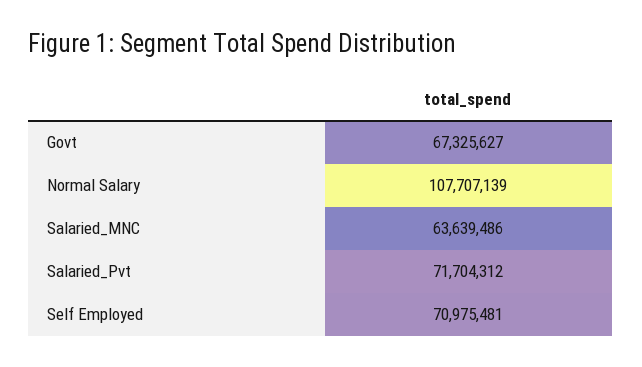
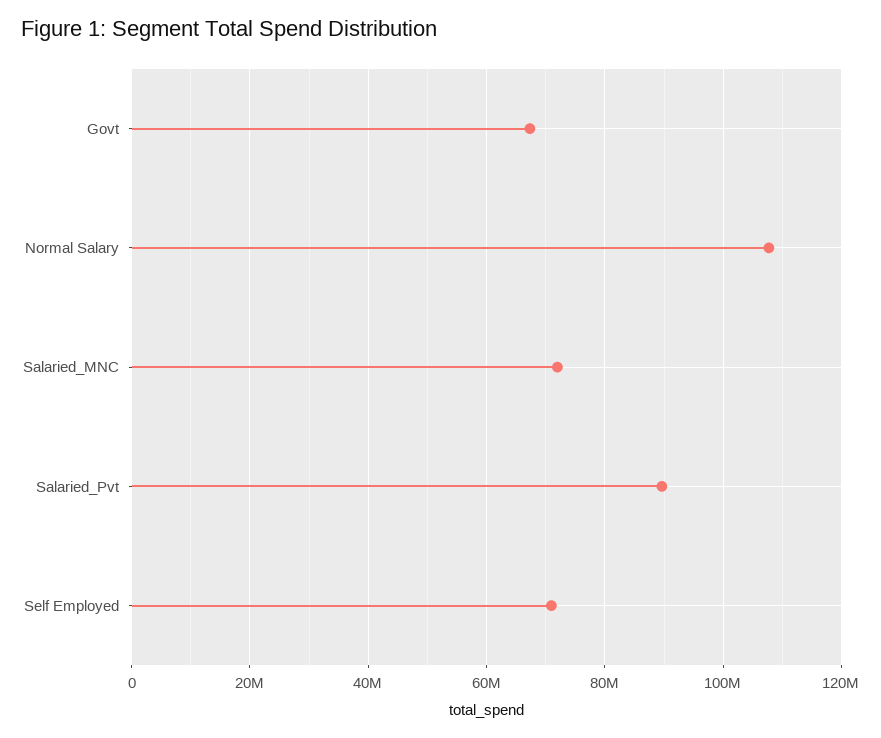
  {
    "Govt": 67325627,
    "Normal Salary": 107707139,
-   "Salaried_MNC": 63639486,
+   "Salaried_MNC": 72000000,
-   "Salaried_Pvt": 71704312,
+   "Salaried_Pvt": 90000000,
    "Self Employed": 70975481
  }

